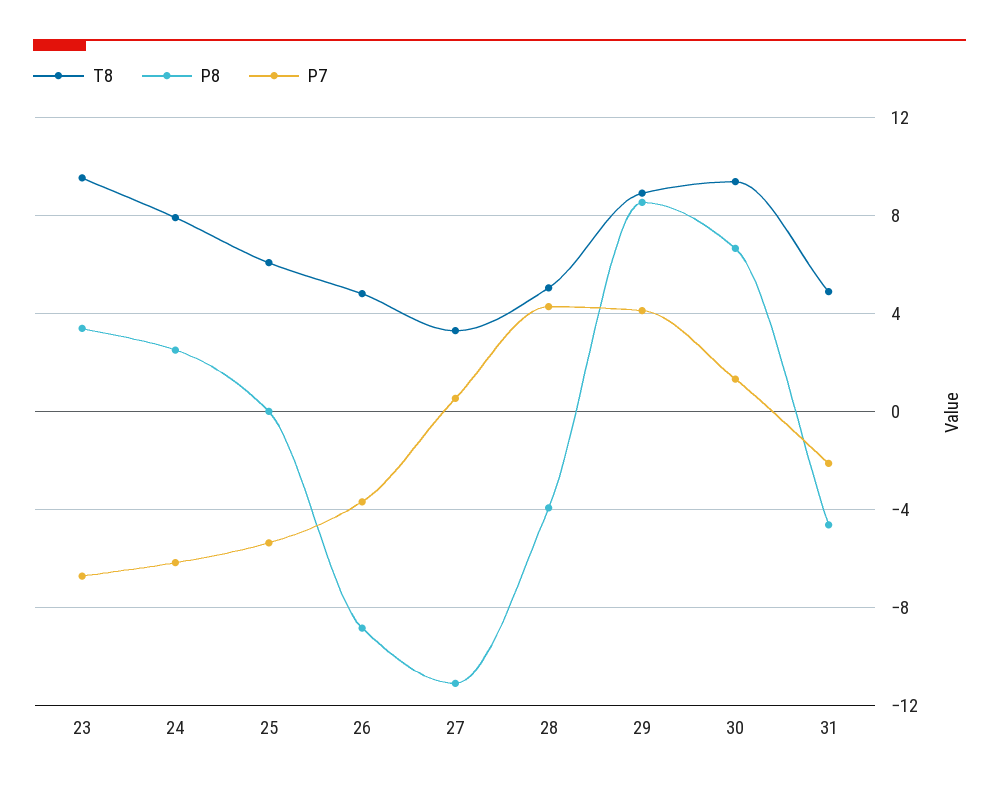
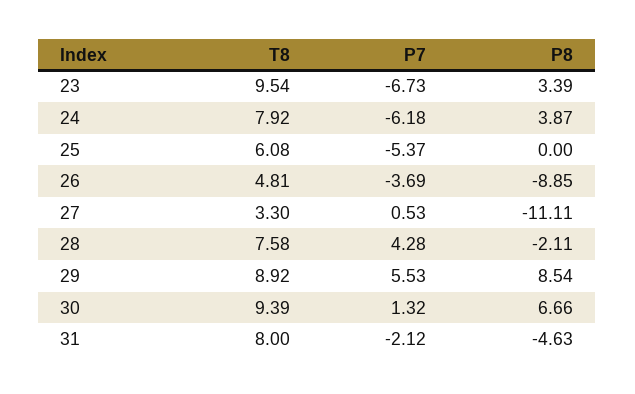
  {
    "T8": {
      "23": 9.54,
      "24": 7.92,
      "25": 6.08,
      "26": 4.81,
      "27": 3.3,
-     "28": 5,
+     "28": 7.58,
      "29": 8.92,
      "30": 9.39,
-     "31": 5
+     "31": 8
    },
    "P8": {
      "23": 3.39,
-     "24": 2.5,
+     "24": 3.87,
      "25": 0,
      "26": -8.85,
      "27": -11.11,
-     "28": -4,
+     "28": -2.11,
      "29": 8.54,
      "30": 6.66,
      "31": -4.63
    },
    "P7": {
      "23": -6.73,
      "24": -6.18,
      "25": -5.37,
      "26": -3.69,
      "27": 0.53,
      "28": 4.28,
-     "29": 4,
+     "29": 5.53,
      "30": 1.32,
      "31": -2.12
    }
  }

